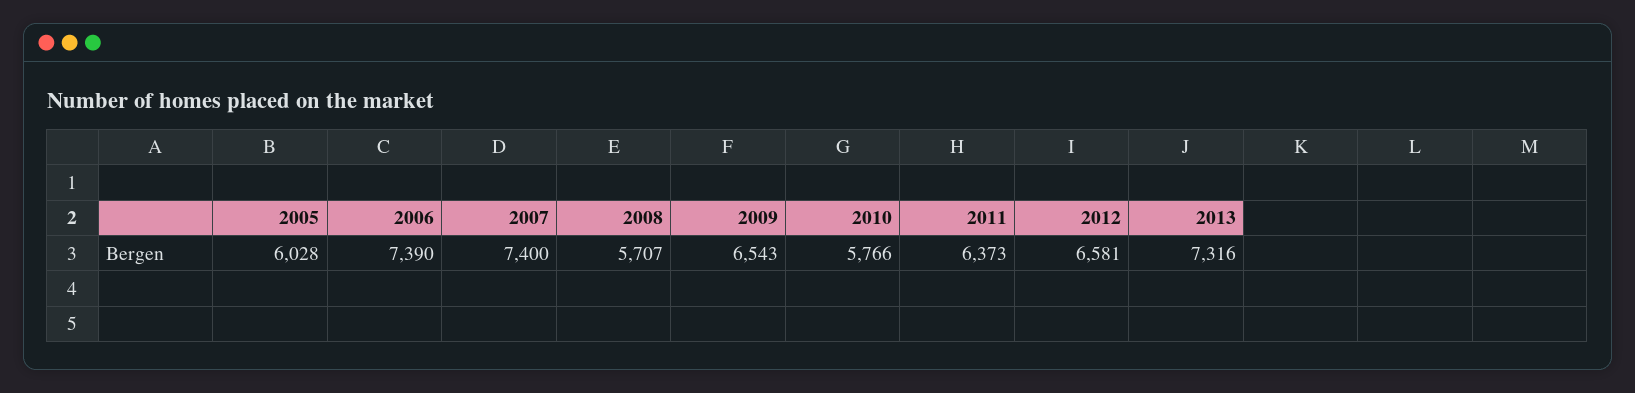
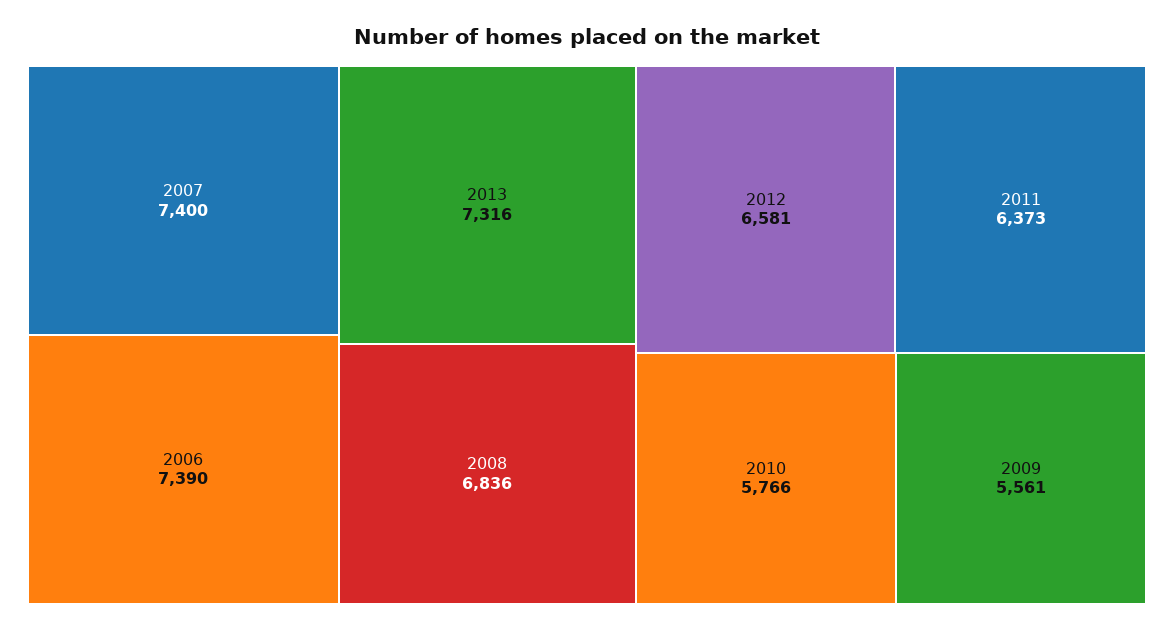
  {
-   "2005": 6028,
    "2006": 7390,
    "2007": 7400,
-   "2008": 5707,
+   "2008": 6836,
-   "2009": 6543,
+   "2009": 5561,
    "2010": 5766,
    "2011": 6373,
    "2012": 6581,
    "2013": 7316
  }

